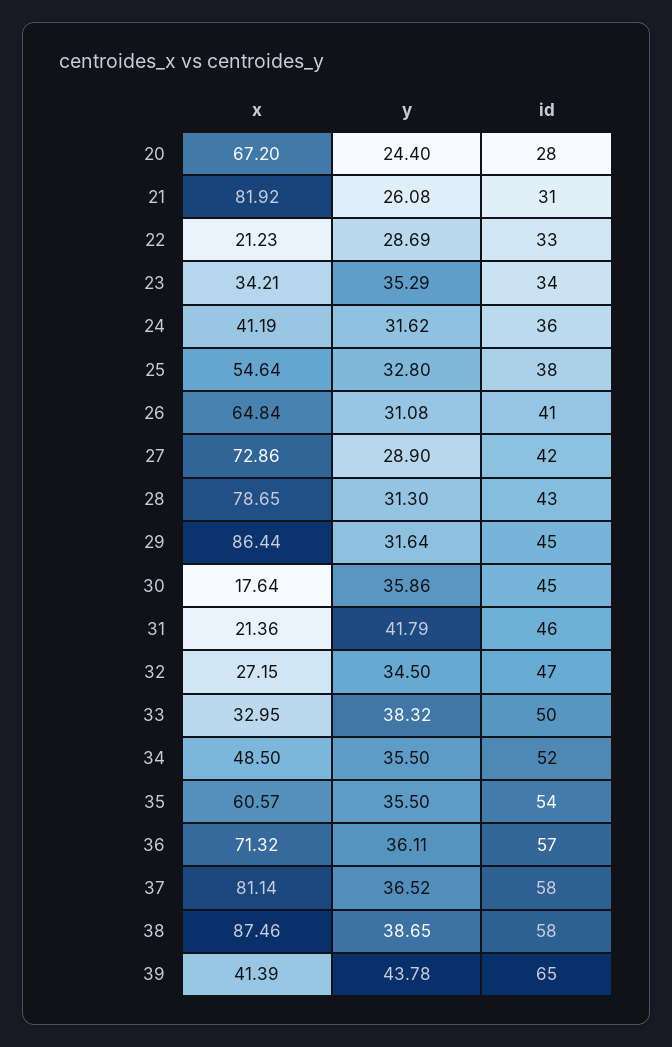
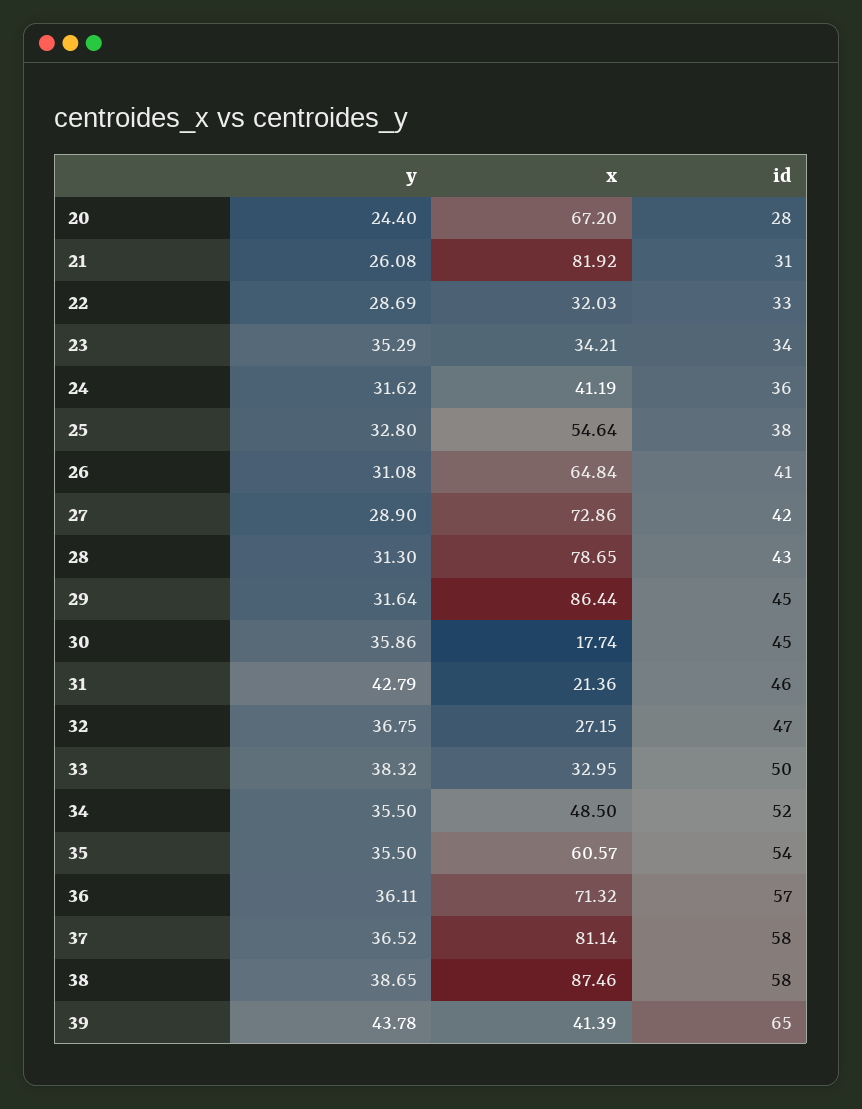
  {
    "x": {
      "20": 67.2,
      "21": 81.92,
-     "22": 21.23,
+     "22": 32.03,
      "23": 34.21,
      "24": 41.19,
      "25": 54.64,
      "26": 64.84,
      "27": 72.86,
      "28": 78.65,
      "29": 86.44,
-     "30": 17.64,
+     "30": 17.74,
      "31": 21.36,
      "32": 27.15,
      "33": 32.95,
      "34": 48.5,
      "35": 60.57,
      "36": 71.32,
      "37": 81.14,
      "38": 87.46,
      "39": 41.39
    },
    "y": {
      "20": 24.4,
      "21": 26.08,
      "22": 28.69,
      "23": 35.29,
      "24": 31.62,
      "25": 32.8,
      "26": 31.08,
      "27": 28.9,
      "28": 31.3,
      "29": 31.64,
      "30": 35.86,
-     "31": 41.79,
+     "31": 42.79,
-     "32": 34.5,
+     "32": 36.75,
      "33": 38.32,
      "34": 35.5,
      "35": 35.5,
      "36": 36.11,
      "37": 36.52,
      "38": 38.65,
      "39": 43.78
    },
    "id": {
      "20": 28,
      "21": 31,
      "22": 33,
      "23": 34,
      "24": 36,
      "25": 38,
      "26": 41,
      "27": 42,
      "28": 43,
      "29": 45,
      "30": 45,
      "31": 46,
      "32": 47,
      "33": 50,
      "34": 52,
      "35": 54,
      "36": 57,
      "37": 58,
      "38": 58,
      "39": 65
    }
  }

